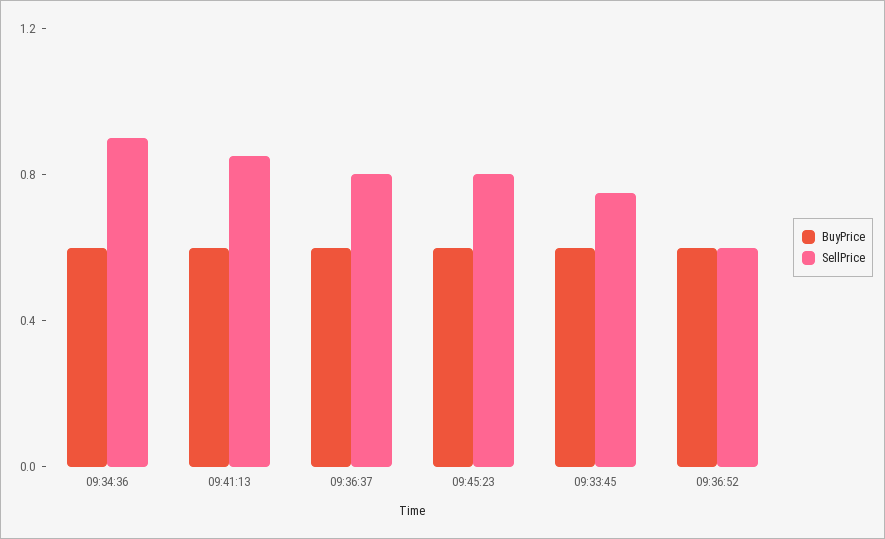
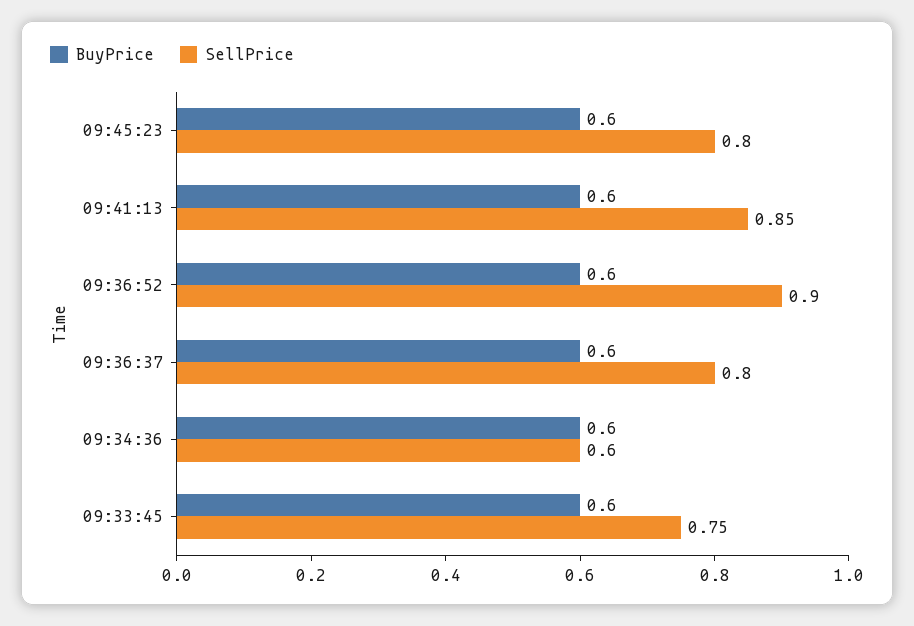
  {
    "BuyPrice": {
      "09:34:36": 0.6,
      "09:41:13": 0.6,
      "09:36:37": 0.6,
      "09:45:23": 0.6,
      "09:33:45": 0.6,
      "09:36:52": 0.6
    },
    "SellPrice": {
-     "09:34:36": 0.9,
+     "09:34:36": 0.6,
      "09:41:13": 0.85,
      "09:36:37": 0.8,
      "09:45:23": 0.8,
      "09:33:45": 0.75,
-     "09:36:52": 0.6
+     "09:36:52": 0.9
    }
  }

